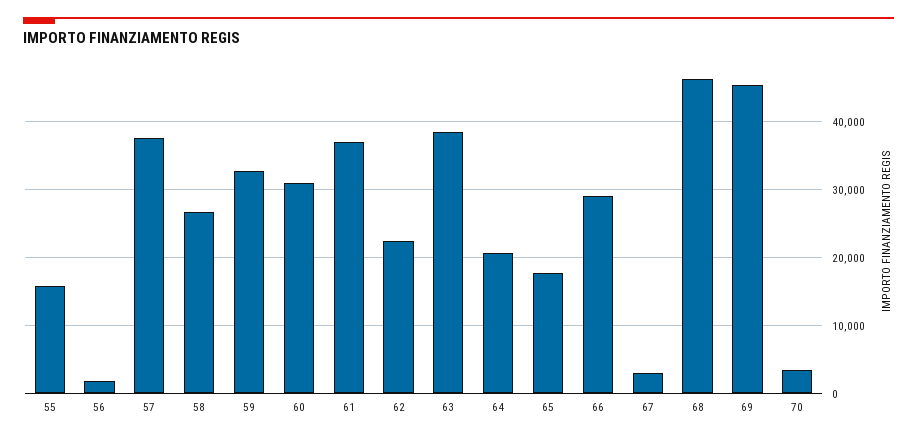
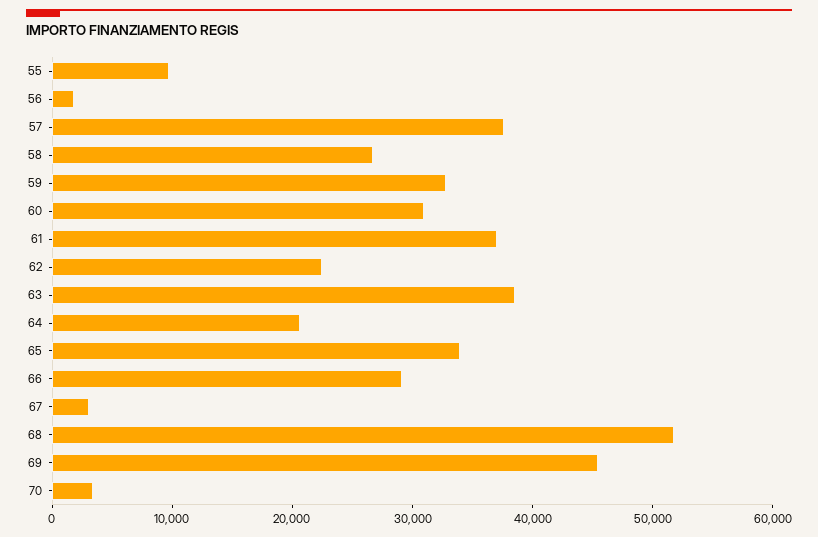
  {
-   "55": 16000,
+   "55": 10000,
    "56": 2000,
    "57": 38000,
    "58": 27000,
    "59": 33000,
    "60": 31000,
    "61": 37000,
    "62": 22000,
    "63": 39000,
    "64": 21000,
-   "65": 18000,
+   "65": 34000,
    "66": 29000,
    "67": 3000,
-   "68": 46000,
+   "68": 52000,
    "69": 45000,
    "70": 3000
  }

